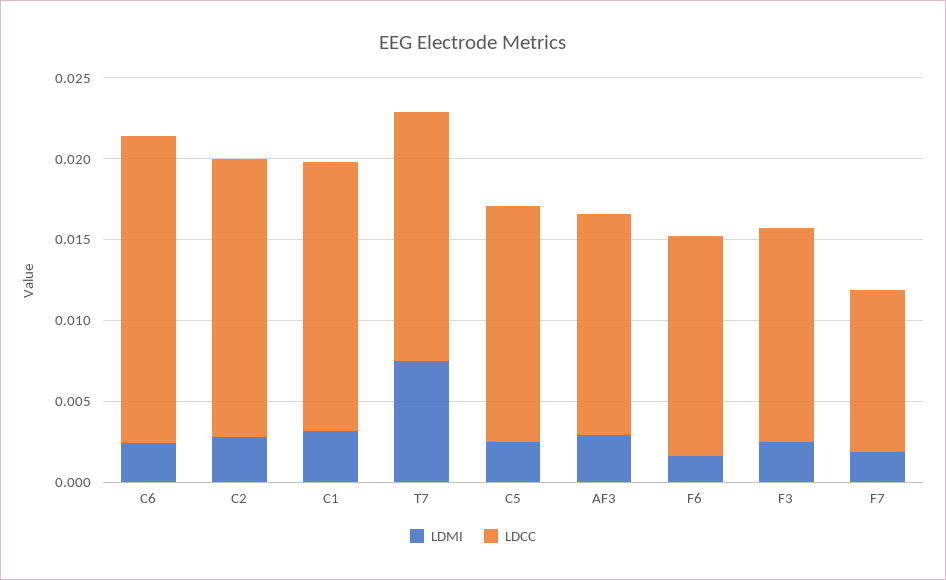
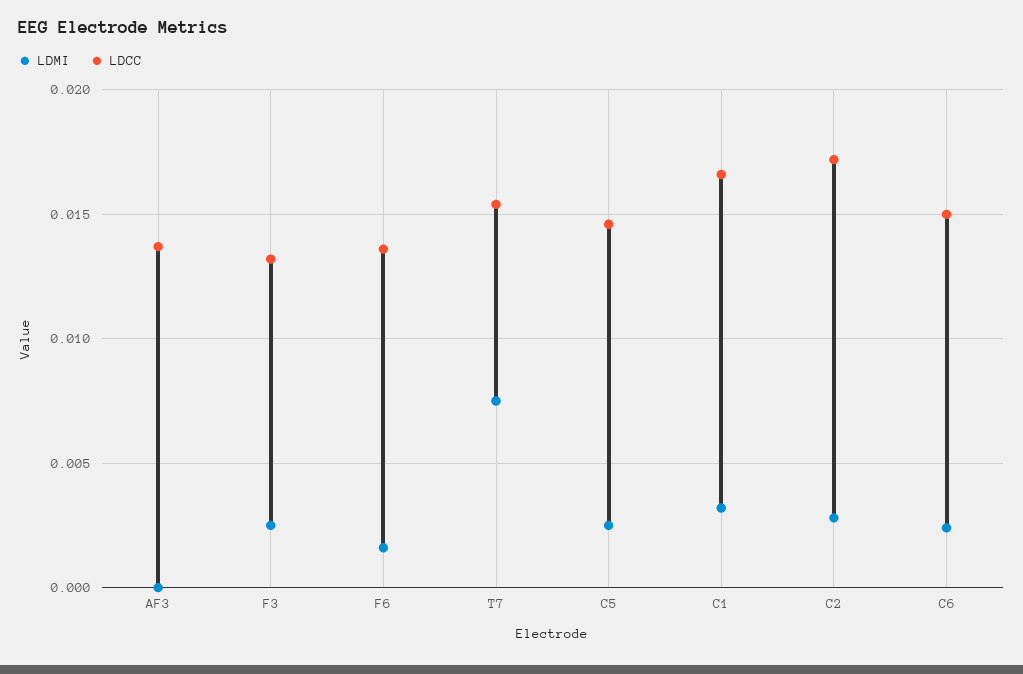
  {
    "LDMI": {
      "C6": 0.0025,
      "C2": 0.003,
      "C1": 0.003,
      "T7": 0.0075,
      "C5": 0.0025,
-     "AF3": 0.003,
+     "AF3": 0,
      "F6": 0.0015,
-     "F3": 0.0025,
+     "F3": 0.0025
-     "F7": 0.002
    },
    "LDCC": {
-     "C6": 0.019,
+     "C6": 0.015,
      "C2": 0.017,
      "C1": 0.0165,
      "T7": 0.0155,
      "C5": 0.0145,
      "AF3": 0.0135,
      "F6": 0.0135,
-     "F3": 0.013,
+     "F3": 0.013
-     "F7": 0.01
    }
  }

